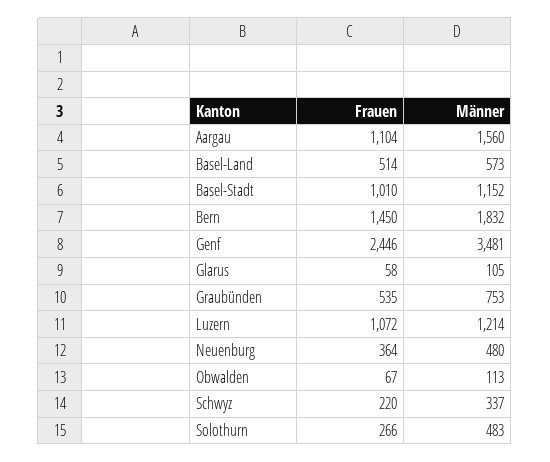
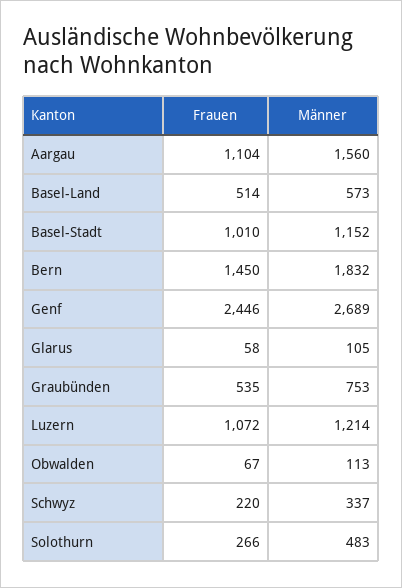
  {
    "Frauen": {
      "Aargau": 1104,
      "Basel-Land": 514,
      "Basel-Stadt": 1010,
      "Bern": 1450,
      "Genf": 2446,
      "Glarus": 58,
      "Graubünden": 535,
      "Luzern": 1072,
-     "Neuenburg": 364,
      "Obwalden": 67,
      "Schwyz": 220,
      "Solothurn": 266
    },
    "Männer": {
      "Aargau": 1560,
      "Basel-Land": 573,
      "Basel-Stadt": 1152,
      "Bern": 1832,
-     "Genf": 3481,
+     "Genf": 2689,
      "Glarus": 105,
      "Graubünden": 753,
      "Luzern": 1214,
-     "Neuenburg": 480,
      "Obwalden": 113,
      "Schwyz": 337,
      "Solothurn": 483
    }
  }

